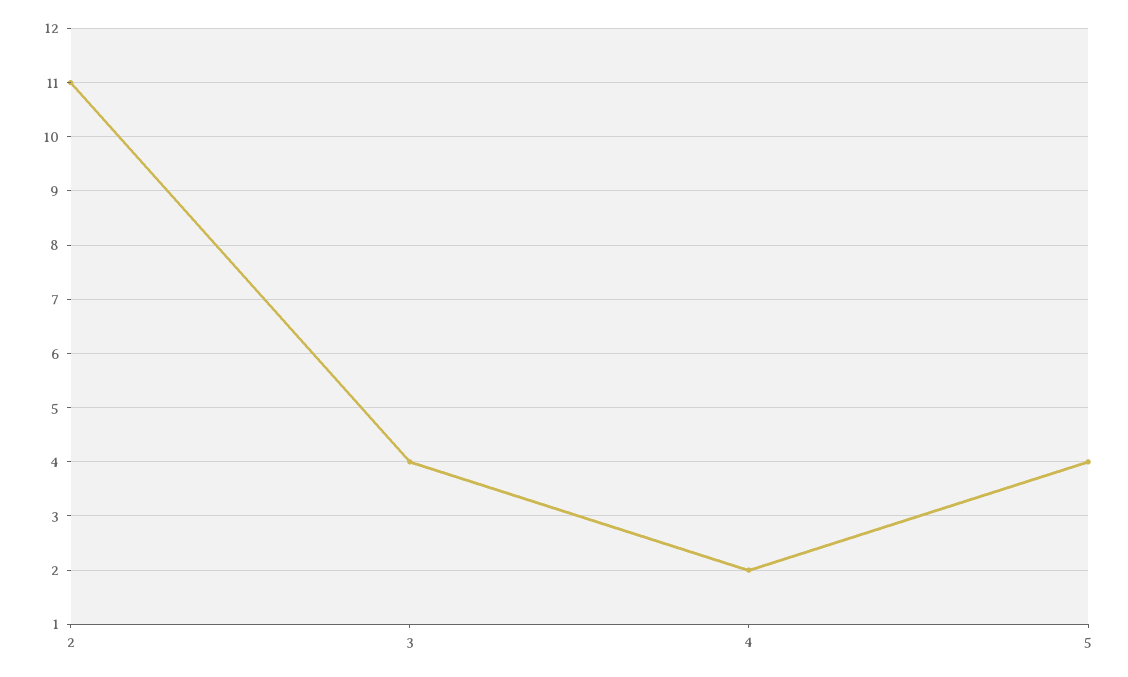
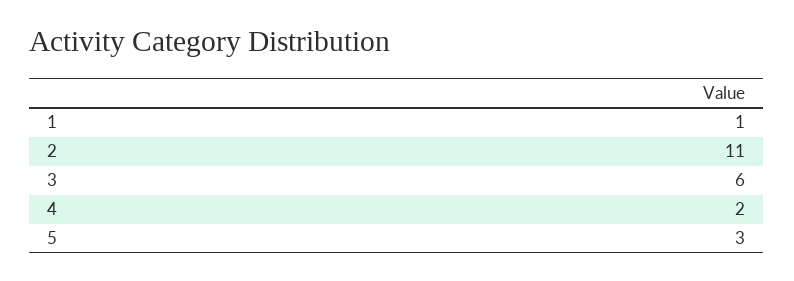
  {
    "2": 11,
-   "3": 4,
+   "3": 6,
    "4": 2,
-   "5": 4
+   "5": 3,
+   "1": 1
  }

